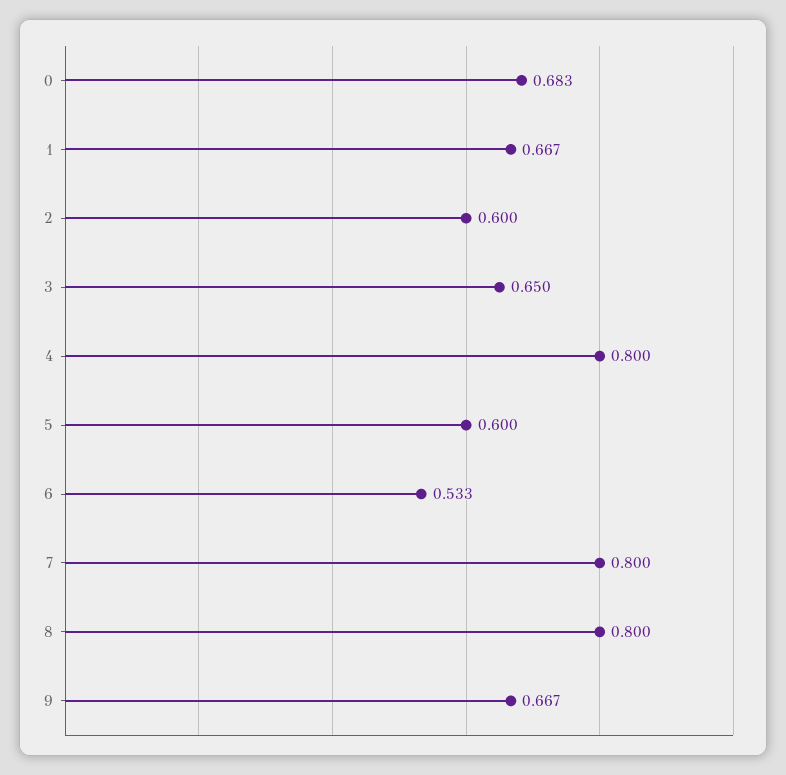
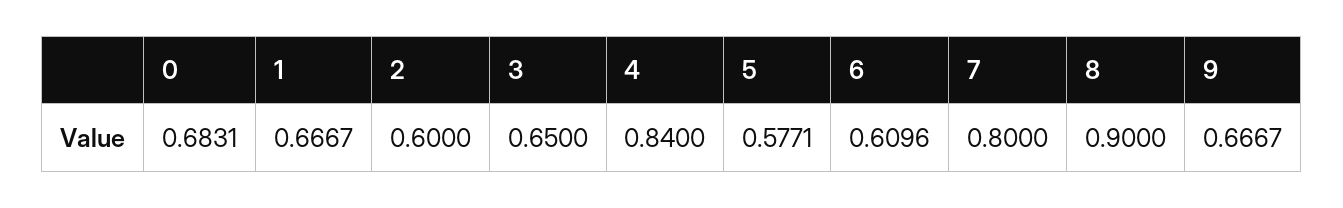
  {
    "0": 0.6831,
    "1": 0.6667,
    "2": 0.6,
    "3": 0.65,
-   "4": 0.8,
+   "4": 0.84,
-   "5": 0.6,
+   "5": 0.5771,
-   "6": 0.533,
+   "6": 0.6096,
    "7": 0.8,
-   "8": 0.8,
+   "8": 0.9,
    "9": 0.6667
  }

